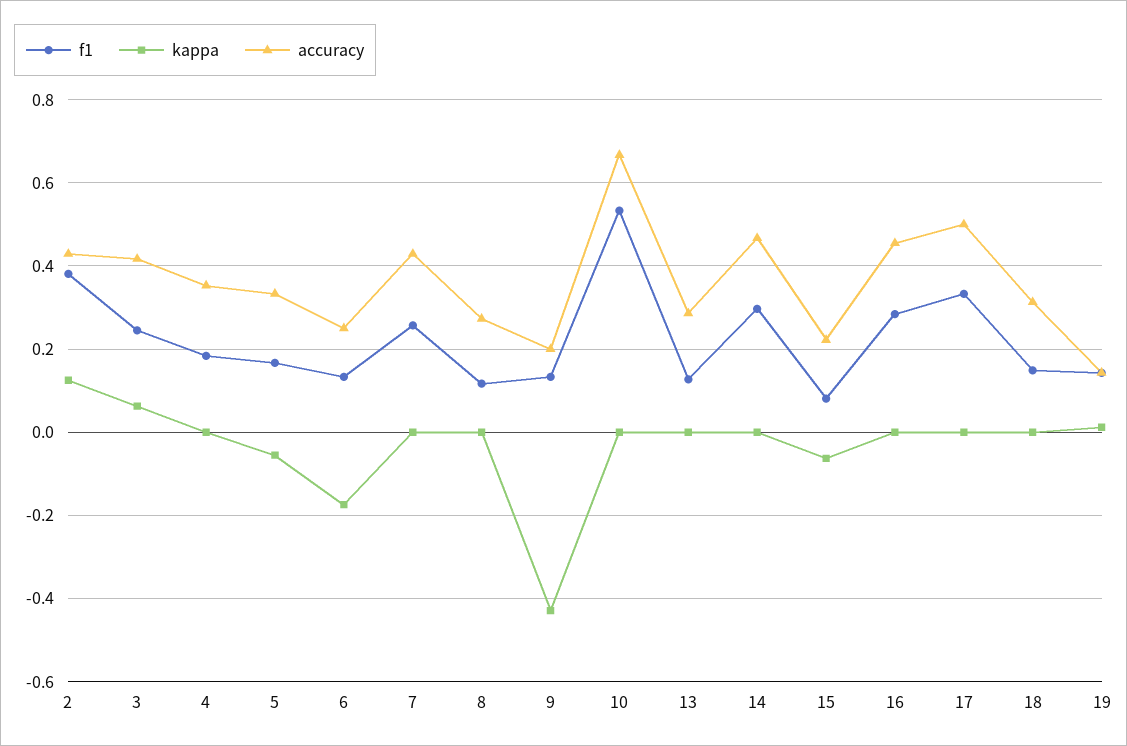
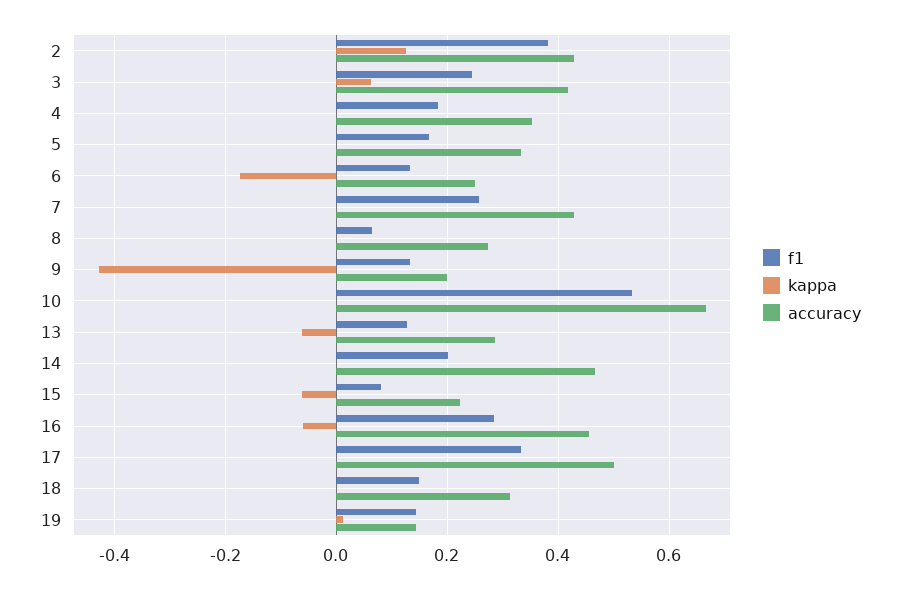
  {
    "f1": {
      "2": 0.38,
      "3": 0.24,
      "4": 0.18,
      "5": 0.16,
      "6": 0.14,
      "7": 0.26,
-     "8": 0.12,
+     "8": 0.06,
      "9": 0.14,
      "10": 0.54,
      "13": 0.12,
-     "14": 0.3,
+     "14": 0.2,
      "15": 0.08,
      "16": 0.28,
      "17": 0.34,
      "18": 0.14,
      "19": 0.14
    },
    "kappa": {
      "2": 0.12,
      "3": 0.06,
      "4": 0,
-     "5": -0.06,
+     "5": 0,
      "6": -0.18,
      "7": 0,
      "8": 0,
      "9": -0.42,
      "10": 0,
-     "13": 0,
+     "13": -0.06,
      "14": 0,
      "15": -0.06,
-     "16": 0,
+     "16": -0.06,
      "17": 0,
      "18": 0,
      "19": 0.02
    },
    "accuracy": {
      "2": 0.42,
      "3": 0.42,
      "4": 0.36,
      "5": 0.34,
      "6": 0.26,
      "7": 0.42,
      "8": 0.28,
      "9": 0.2,
      "10": 0.66,
      "13": 0.28,
      "14": 0.46,
      "15": 0.22,
      "16": 0.46,
      "17": 0.5,
      "18": 0.32,
      "19": 0.14
    }
  }

